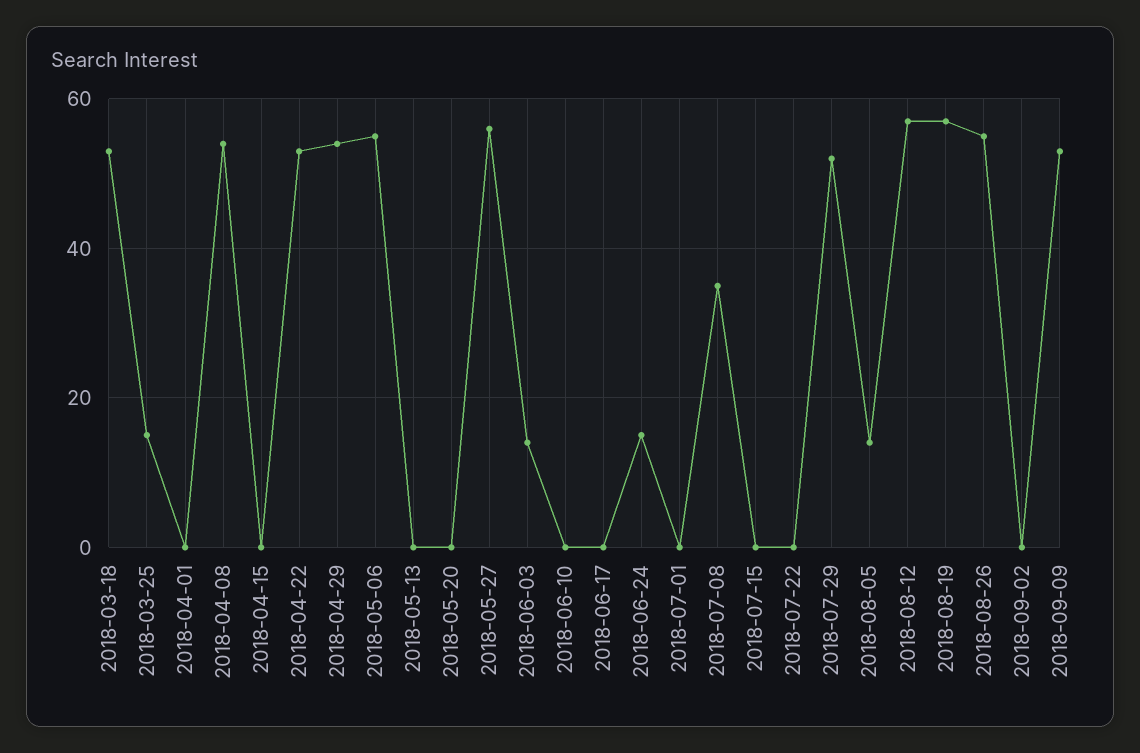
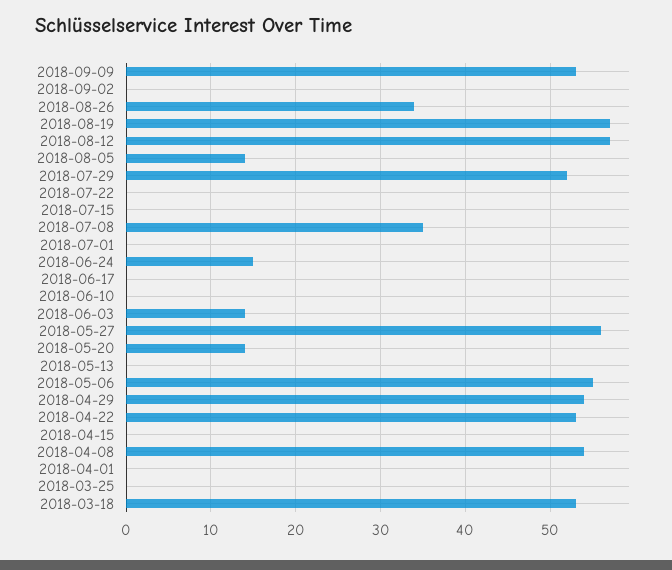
  {
    "2018-03-18": 53,
-   "2018-03-25": 15,
+   "2018-03-25": 0,
    "2018-04-01": 0,
    "2018-04-08": 54,
    "2018-04-15": 0,
    "2018-04-22": 53,
    "2018-04-29": 54,
    "2018-05-06": 55,
    "2018-05-13": 0,
-   "2018-05-20": 0,
+   "2018-05-20": 14,
    "2018-05-27": 56,
    "2018-06-03": 14,
    "2018-06-10": 0,
    "2018-06-17": 0,
    "2018-06-24": 15,
    "2018-07-01": 0,
    "2018-07-08": 35,
    "2018-07-15": 0,
    "2018-07-22": 0,
    "2018-07-29": 52,
    "2018-08-05": 14,
    "2018-08-12": 57,
    "2018-08-19": 57,
-   "2018-08-26": 55,
+   "2018-08-26": 34,
    "2018-09-02": 0,
    "2018-09-09": 53
  }

